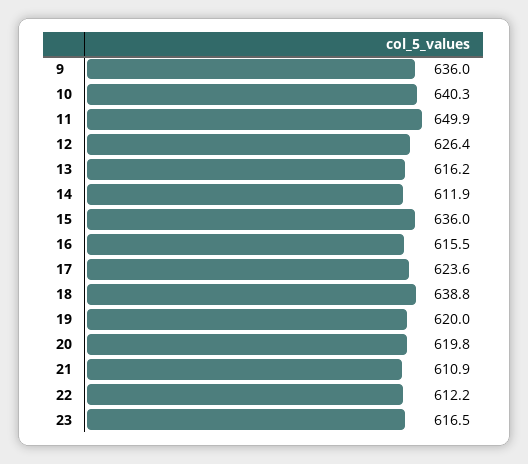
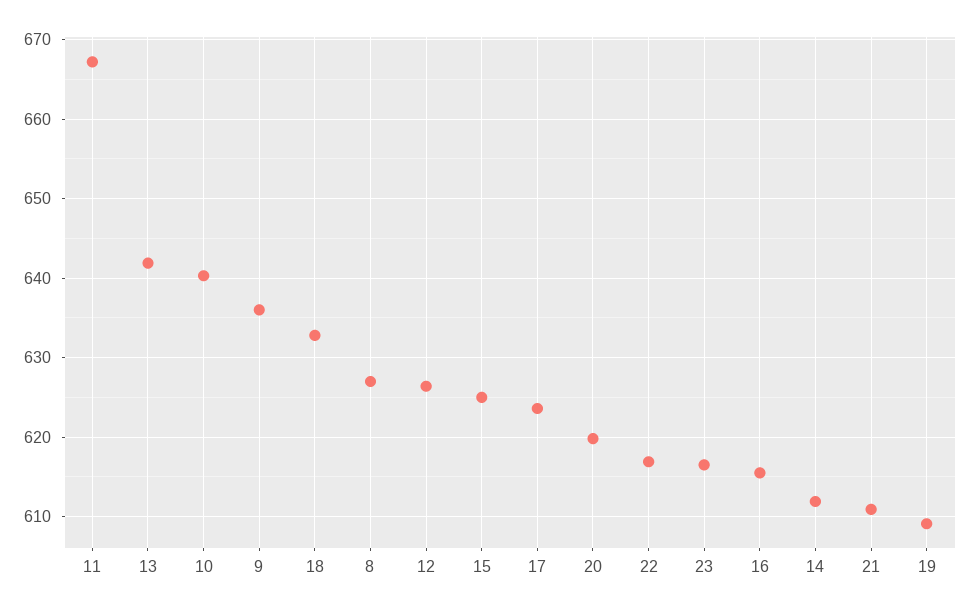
  {
    "9": 636,
    "10": 640.3,
-   "11": 649.9,
+   "11": 667,
    "12": 626.4,
-   "13": 616.2,
+   "13": 642,
    "14": 611.9,
-   "15": 636,
+   "15": 625,
    "16": 615.5,
    "17": 623.6,
-   "18": 638.8,
+   "18": 633,
-   "19": 620,
+   "19": 609,
    "20": 619.8,
    "21": 610.9,
-   "22": 612.2,
+   "22": 617,
-   "23": 616.5
+   "23": 616.5,
+   "8": 627
  }

